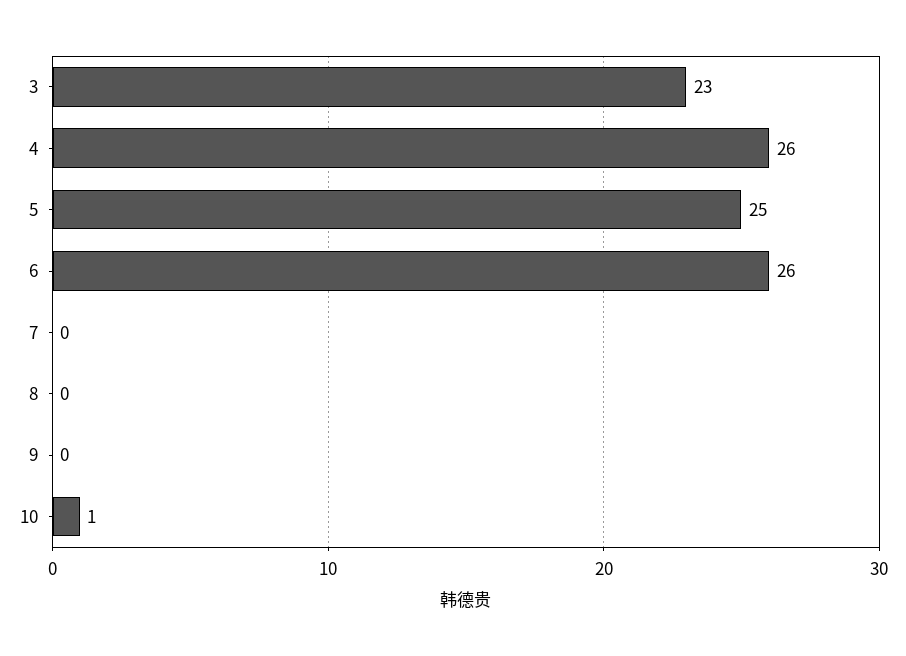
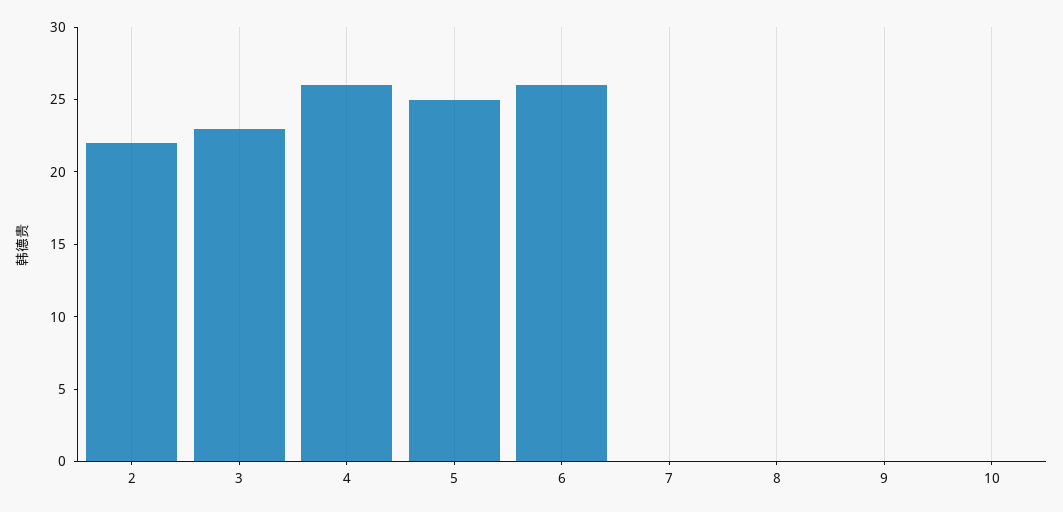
  {
    "3": 23,
    "4": 26,
    "5": 25,
    "6": 26,
    "7": 0,
    "8": 0,
    "9": 0,
-   "10": 1
+   "10": 0,
+   "2": 22
  }

